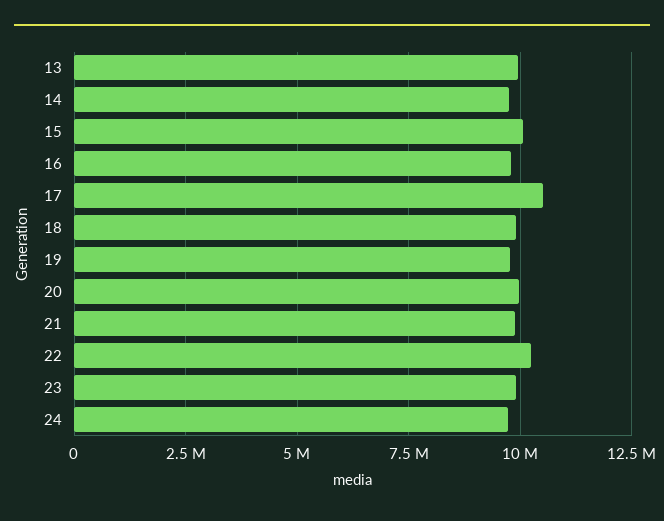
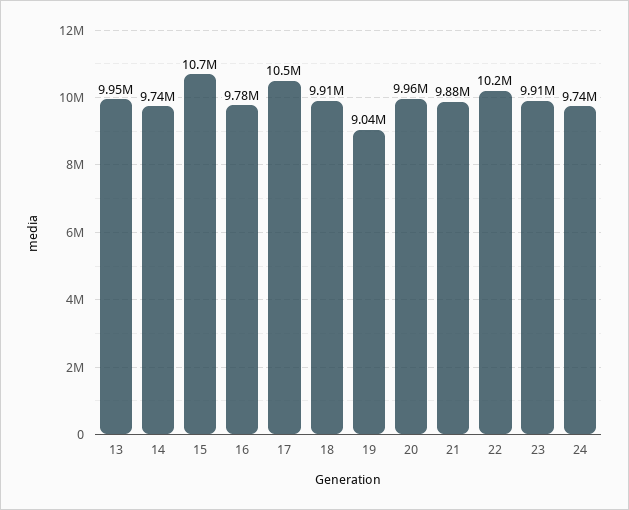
  {
    "13": 9950000,
    "14": 9740000,
-   "15": 10000000,
+   "15": 10700000,
    "16": 9780000,
    "17": 10500000,
    "18": 9910000,
-   "19": 9750000,
+   "19": 9040000,
    "20": 9960000,
    "21": 9880000,
    "22": 10200000,
    "23": 9910000,
    "24": 9740000
  }

